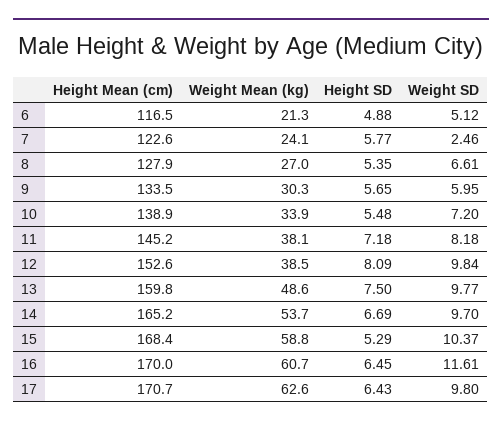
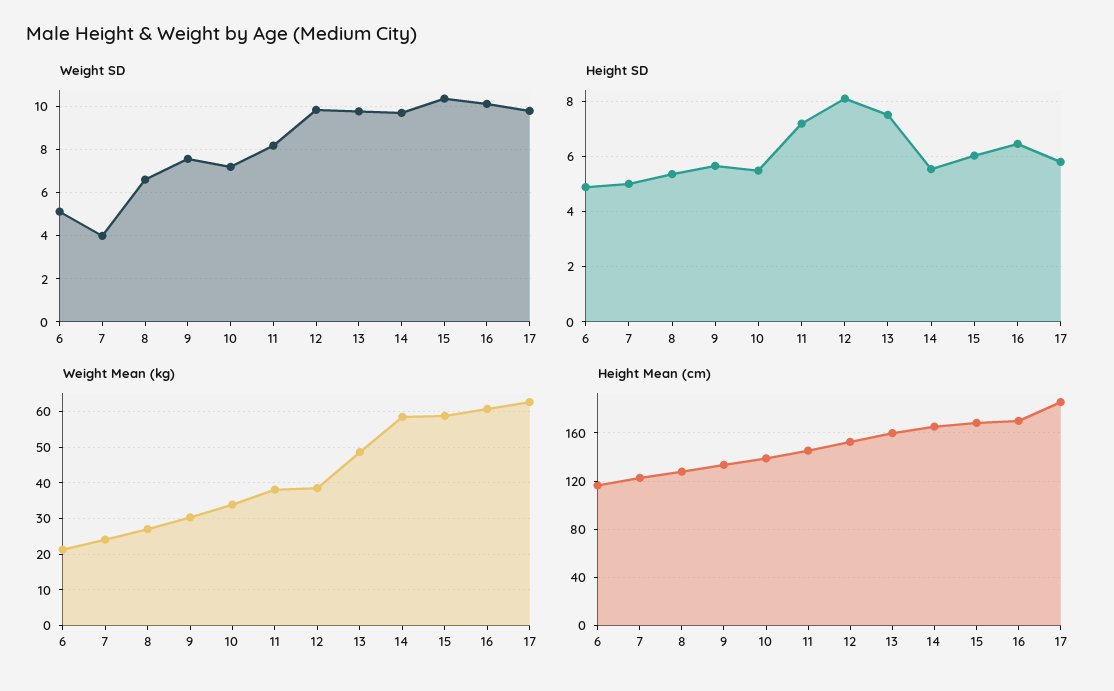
  {
    "Height Mean (cm)": {
      "6": 116.5,
      "7": 122.6,
      "8": 127.9,
      "9": 133.5,
      "10": 138.9,
      "11": 145.2,
      "12": 152.6,
      "13": 159.8,
      "14": 165.2,
      "15": 168.4,
      "16": 170,
-     "17": 170.7
+     "17": 185
    },
    "Weight Mean (kg)": {
      "6": 21.3,
      "7": 24.1,
      "8": 27,
      "9": 30.3,
      "10": 33.9,
      "11": 38.1,
      "12": 38.5,
      "13": 48.6,
-     "14": 53.7,
+     "14": 58,
      "15": 58.8,
      "16": 60.7,
      "17": 62.6
    },
    "Height SD": {
      "6": 4.88,
-     "7": 5.77,
+     "7": 5,
      "8": 5.35,
      "9": 5.65,
      "10": 5.48,
      "11": 7.18,
      "12": 8.09,
      "13": 7.5,
-     "14": 6.69,
+     "14": 5.5,
-     "15": 5.29,
+     "15": 6,
      "16": 6.45,
-     "17": 6.43
+     "17": 5.75
    },
    "Weight SD": {
      "6": 5.12,
-     "7": 2.46,
+     "7": 4,
      "8": 6.61,
-     "9": 5.95,
+     "9": 7.5,
      "10": 7.2,
      "11": 8.18,
      "12": 9.84,
      "13": 9.77,
      "14": 9.7,
      "15": 10.37,
-     "16": 11.61,
+     "16": 10,
      "17": 9.8
    }
  }

